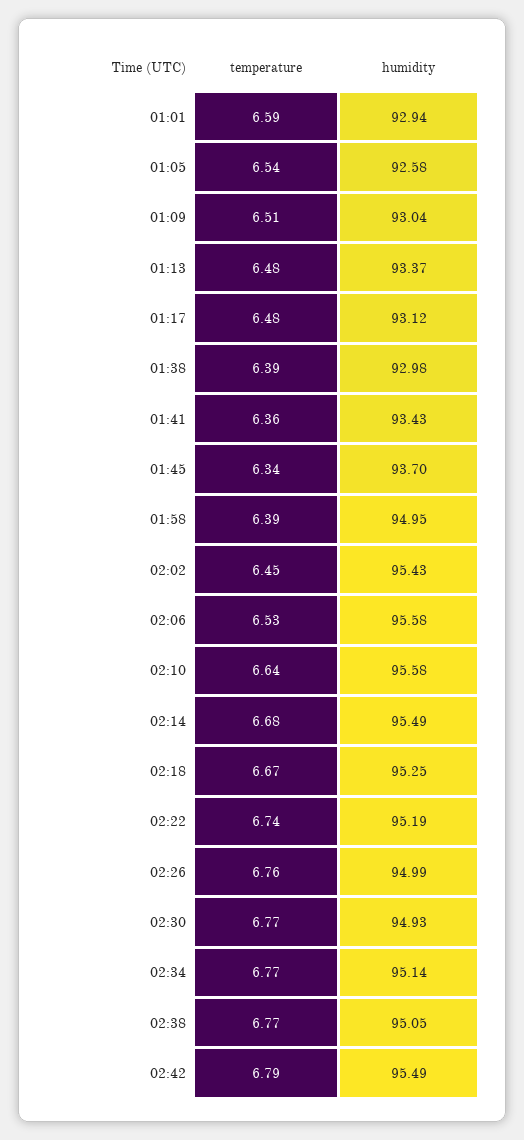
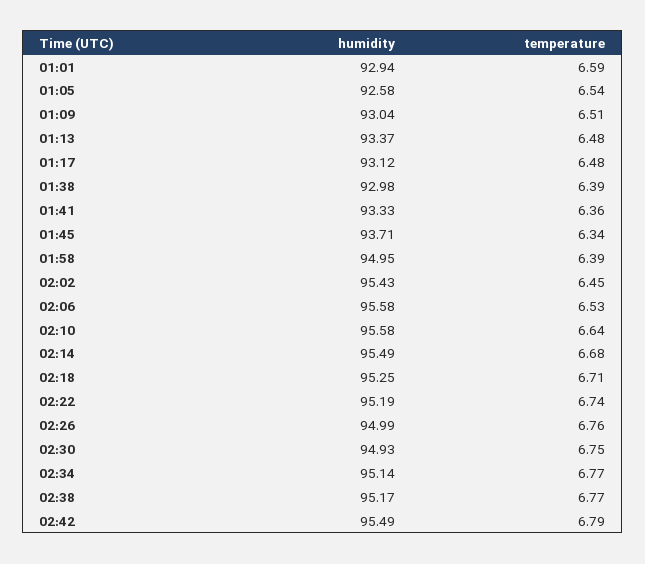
  {
    "temperature": {
      "01:01": 6.59,
      "01:05": 6.54,
      "01:09": 6.51,
      "01:13": 6.48,
      "01:17": 6.48,
      "01:38": 6.39,
      "01:41": 6.36,
      "01:45": 6.34,
      "01:58": 6.39,
      "02:02": 6.45,
      "02:06": 6.53,
      "02:10": 6.64,
      "02:14": 6.68,
-     "02:18": 6.67,
+     "02:18": 6.71,
      "02:22": 6.74,
      "02:26": 6.76,
-     "02:30": 6.77,
+     "02:30": 6.75,
      "02:34": 6.77,
      "02:38": 6.77,
      "02:42": 6.79
    },
    "humidity": {
      "01:01": 92.94,
      "01:05": 92.58,
      "01:09": 93.04,
      "01:13": 93.37,
      "01:17": 93.12,
      "01:38": 92.98,
-     "01:41": 93.43,
+     "01:41": 93.33,
-     "01:45": 93.7,
+     "01:45": 93.71,
      "01:58": 94.95,
      "02:02": 95.43,
      "02:06": 95.58,
      "02:10": 95.58,
      "02:14": 95.49,
      "02:18": 95.25,
      "02:22": 95.19,
      "02:26": 94.99,
      "02:30": 94.93,
      "02:34": 95.14,
-     "02:38": 95.05,
+     "02:38": 95.17,
      "02:42": 95.49
    }
  }

